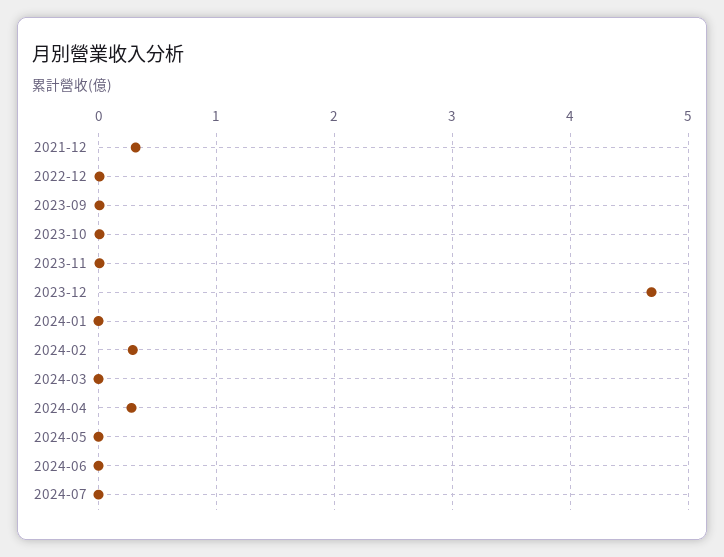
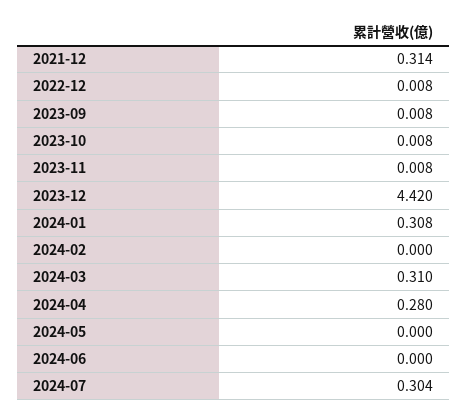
  {
    "2021-12": 0.314,
    "2022-12": 0.008,
    "2023-09": 0.008,
    "2023-10": 0.008,
    "2023-11": 0.008,
-   "2023-12": 4.7,
+   "2023-12": 4.42,
-   "2024-01": 0,
+   "2024-01": 0.308,
-   "2024-02": 0.3,
+   "2024-02": 0,
-   "2024-03": 0,
+   "2024-03": 0.31,
    "2024-04": 0.28,
    "2024-05": 0,
    "2024-06": 0,
-   "2024-07": 0
+   "2024-07": 0.304
  }

